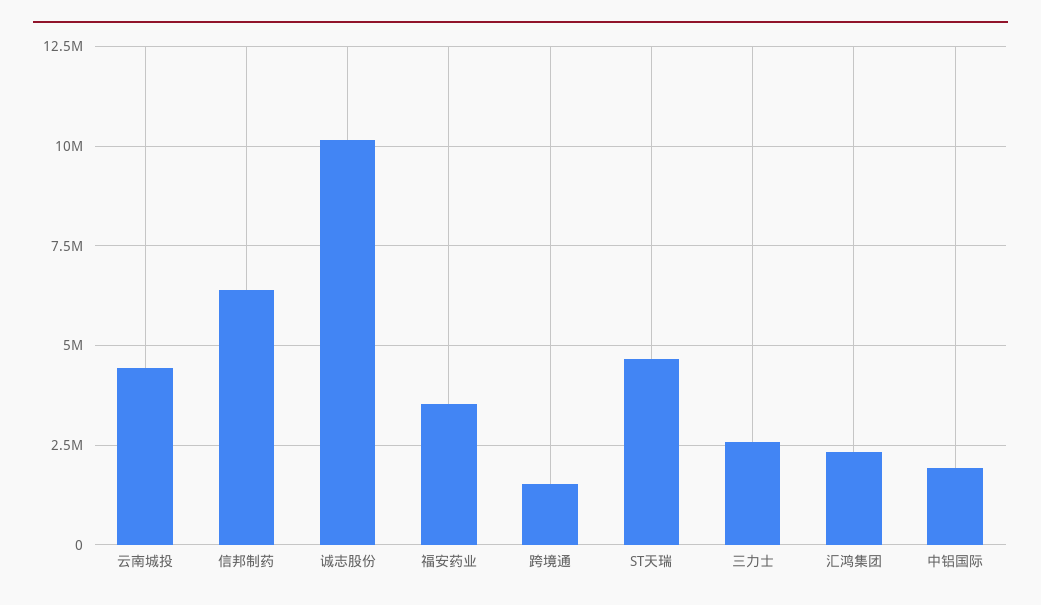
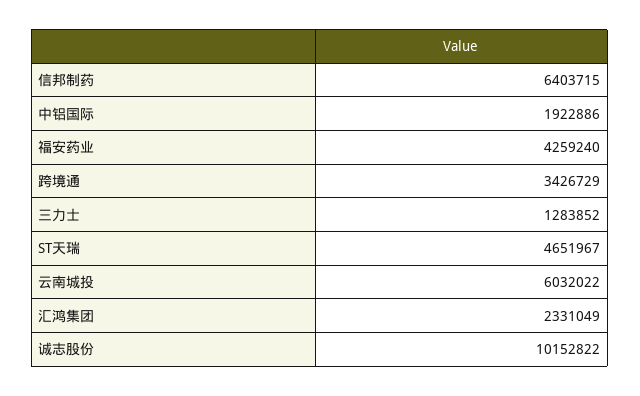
  {
-   "云南城投": 4500000,
+   "云南城投": 6032022,
    "信邦制药": 6403715,
    "诚志股份": 10152822,
-   "福安药业": 3500000,
+   "福安药业": 4259240,
-   "跨境通": 1500000,
+   "跨境通": 3426729,
    "ST天瑞": 4651967,
-   "三力士": 2500000,
+   "三力士": 1283852,
    "汇鸿集团": 2331049,
    "中铝国际": 1922886
  }

